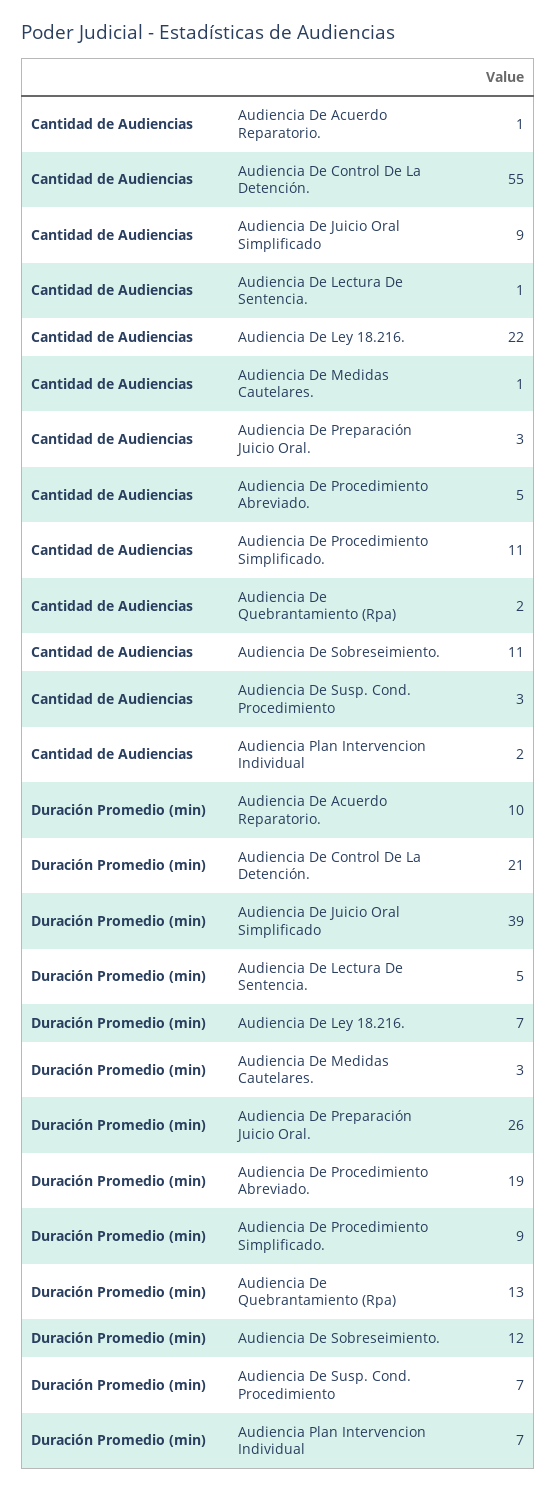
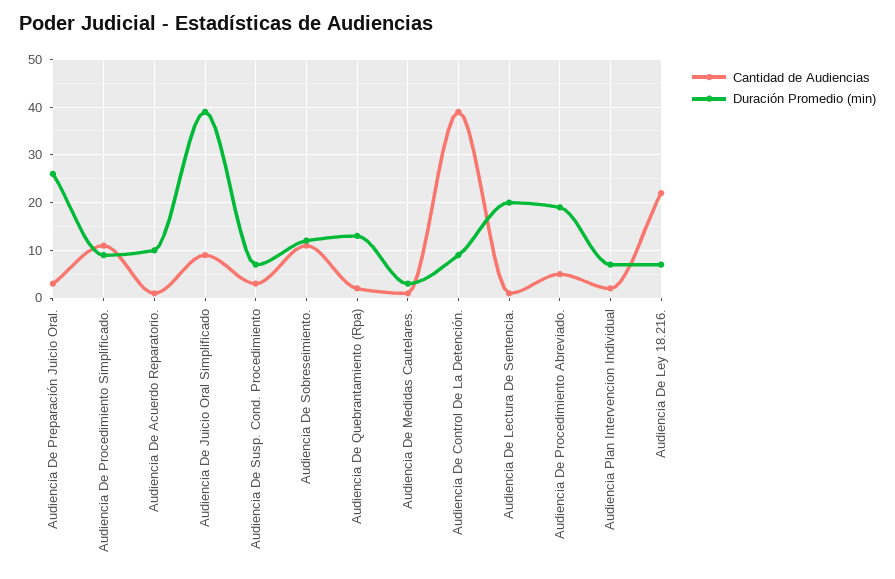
  {
    "Cantidad de Audiencias": {
      "Audiencia De Acuerdo Reparatorio.": 1,
-     "Audiencia De Control De La Detención.": 55,
+     "Audiencia De Control De La Detención.": 40,
      "Audiencia De Juicio Oral Simplificado": 9,
      "Audiencia De Lectura De Sentencia.": 1,
      "Audiencia De Ley 18.216.": 22,
      "Audiencia De Medidas Cautelares.": 1,
      "Audiencia De Preparación Juicio Oral.": 3,
      "Audiencia De Procedimiento Abreviado.": 5,
      "Audiencia De Procedimiento Simplificado.": 11,
      "Audiencia De Quebrantamiento (Rpa)": 2,
      "Audiencia De Sobreseimiento.": 11,
      "Audiencia De Susp. Cond. Procedimiento": 3,
      "Audiencia Plan Intervencion Individual": 2
    },
    "Duración Promedio (min)": {
      "Audiencia De Acuerdo Reparatorio.": 10,
-     "Audiencia De Control De La Detención.": 21,
+     "Audiencia De Control De La Detención.": 10,
      "Audiencia De Juicio Oral Simplificado": 39,
-     "Audiencia De Lectura De Sentencia.": 5,
+     "Audiencia De Lectura De Sentencia.": 20,
      "Audiencia De Ley 18.216.": 7,
      "Audiencia De Medidas Cautelares.": 3,
      "Audiencia De Preparación Juicio Oral.": 26,
      "Audiencia De Procedimiento Abreviado.": 19,
      "Audiencia De Procedimiento Simplificado.": 9,
      "Audiencia De Quebrantamiento (Rpa)": 13,
      "Audiencia De Sobreseimiento.": 12,
      "Audiencia De Susp. Cond. Procedimiento": 7,
      "Audiencia Plan Intervencion Individual": 7
    }
  }

